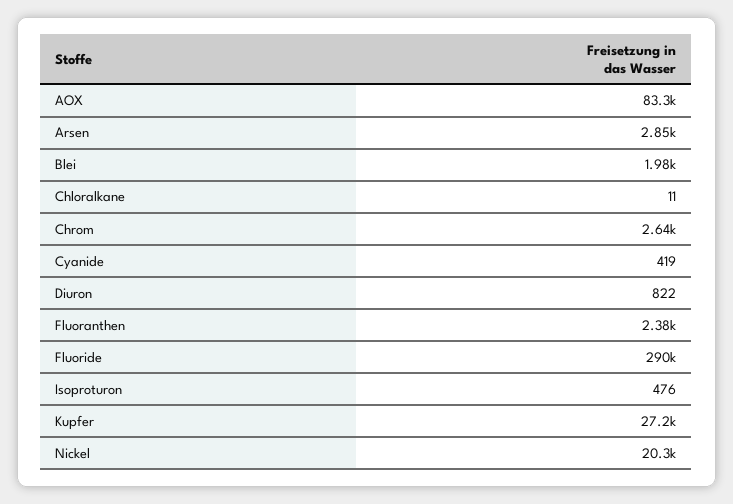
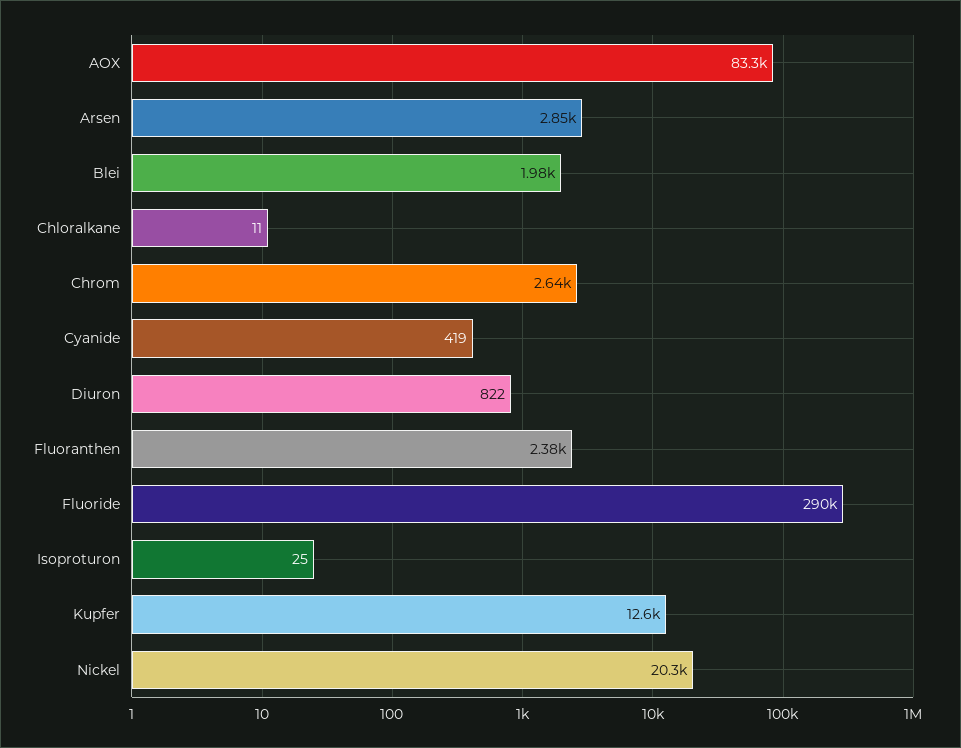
  {
    "AOX": 83300,
    "Arsen": 2850,
    "Blei": 1980,
    "Chloralkane": 11,
    "Chrom": 2640,
    "Cyanide": 419,
    "Diuron": 822,
    "Fluoranthen": 2380,
    "Fluoride": 290000,
-   "Isoproturon": 476,
+   "Isoproturon": 25,
-   "Kupfer": 27200,
+   "Kupfer": 12600,
    "Nickel": 20300
  }

